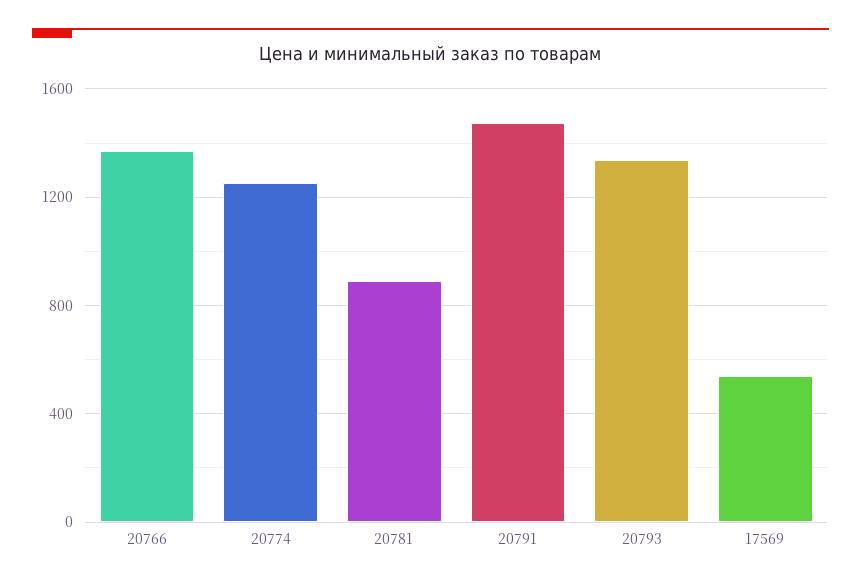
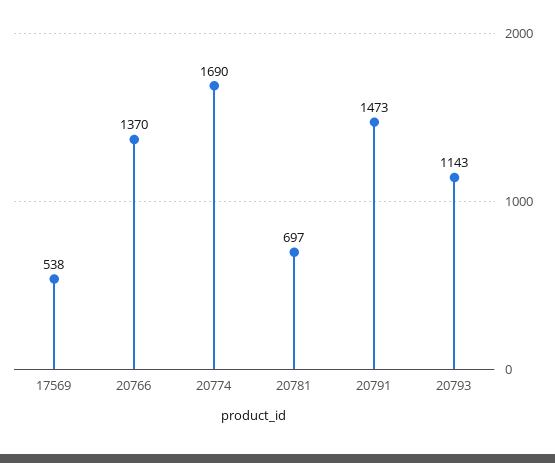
  {
    "20766": 1370,
-   "20774": 1250,
+   "20774": 1690,
-   "20781": 900,
+   "20781": 697,
    "20791": 1473,
-   "20793": 1350,
+   "20793": 1143,
    "17569": 538
  }

